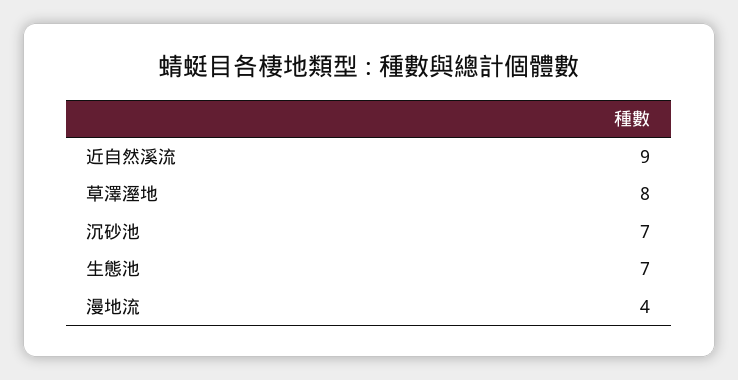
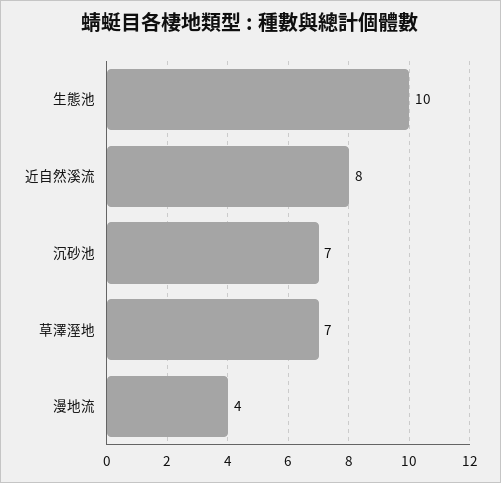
  {
-   "近自然溪流": 9,
+   "近自然溪流": 8,
-   "草澤溼地": 8,
+   "草澤溼地": 7,
    "沉砂池": 7,
-   "生態池": 7,
+   "生態池": 10,
    "漫地流": 4
  }

